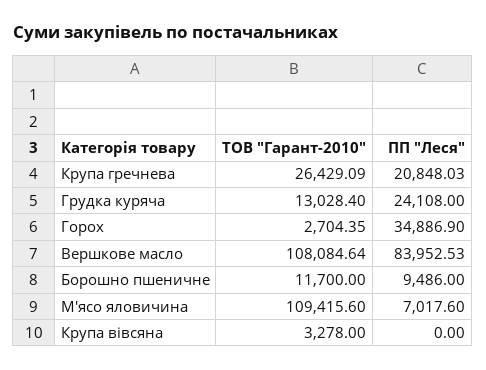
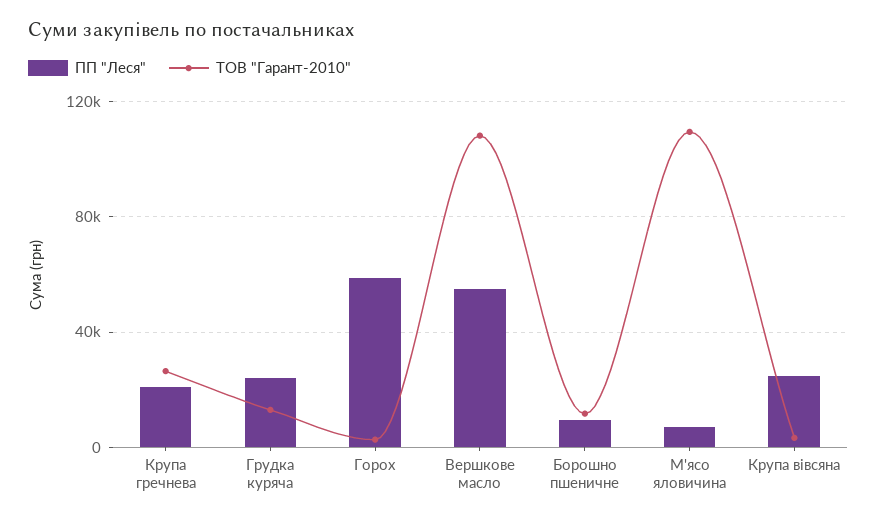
  {
    "ТОВ \"Гарант-2010\"": {
      "Крупа гречнева": 26429.09,
      "Грудка куряча": 13028.4,
      "Горох": 2704.35,
      "Вершкове масло": 108084.64,
      "Борошно пшеничне": 11700,
      "М'ясо яловичина": 109415.6,
      "Крупа вівсяна": 3278
    },
    "ПП \"Леся\"": {
      "Крупа гречнева": 20848.03,
      "Грудка куряча": 24108,
-     "Горох": 34886.9,
+     "Горох": 60000,
-     "Вершкове масло": 83952.53,
+     "Вершкове масло": 55000,
      "Борошно пшеничне": 9486,
      "М'ясо яловичина": 7017.6,
-     "Крупа вівсяна": 0
+     "Крупа вівсяна": 25000
    }
  }

